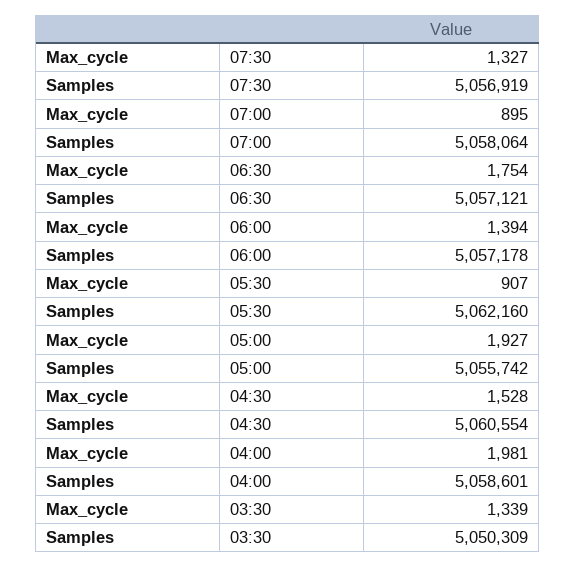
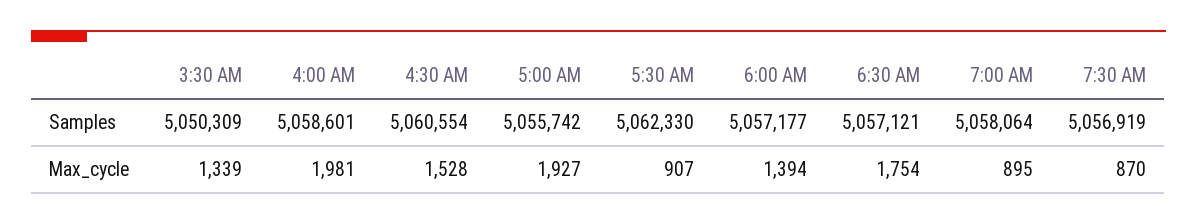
  {
    "Max_cycle": {
-     "07:30": 1327,
+     "07:30": 870,
      "07:00": 895,
      "06:30": 1754,
      "06:00": 1394,
      "05:30": 907,
      "05:00": 1927,
      "04:30": 1528,
      "04:00": 1981,
      "03:30": 1339
    },
    "Samples": {
      "07:30": 5056919,
      "07:00": 5058064,
      "06:30": 5057121,
-     "06:00": 5057178,
+     "06:00": 5057177,
-     "05:30": 5062160,
+     "05:30": 5062330,
      "05:00": 5055742,
      "04:30": 5060554,
      "04:00": 5058601,
      "03:30": 5050309
    }
  }

